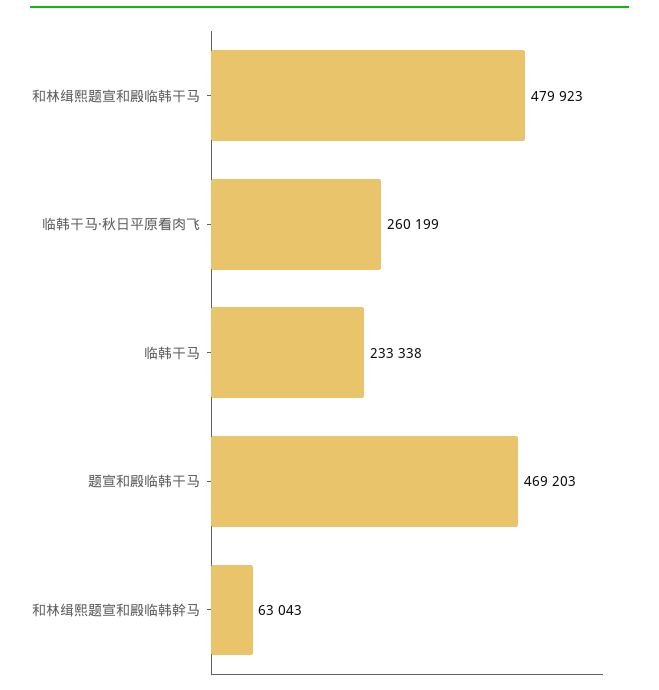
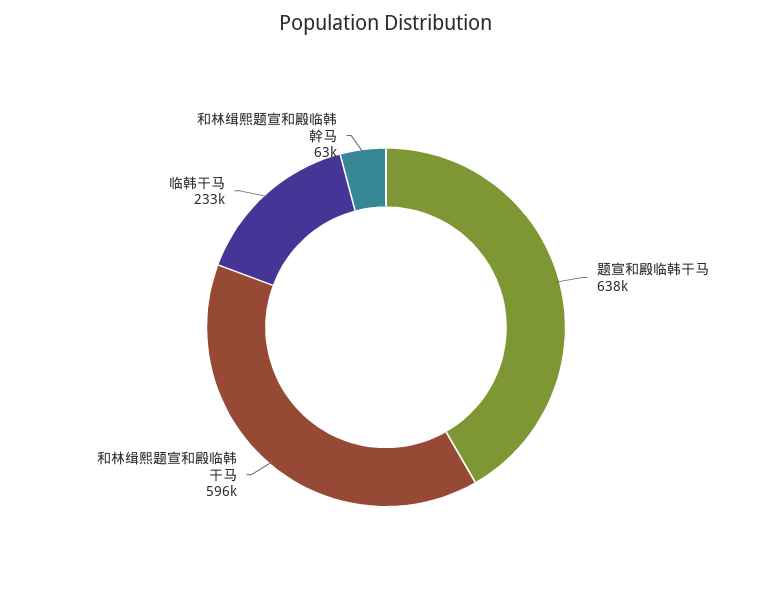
  {
-   "和林缉熙题宣和殿临韩干马": 479923,
+   "和林缉熙题宣和殿临韩干马": 596000,
-   "临韩干马·秋日平原看肉飞": 260199,
    "临韩干马": 233338,
-   "题宣和殿临韩干马": 469203,
+   "题宣和殿临韩干马": 638000,
    "和林缉熙题宣和殿临韩幹马": 63043
  }

